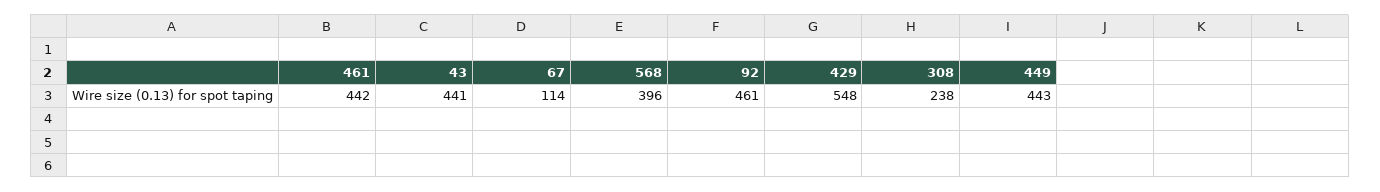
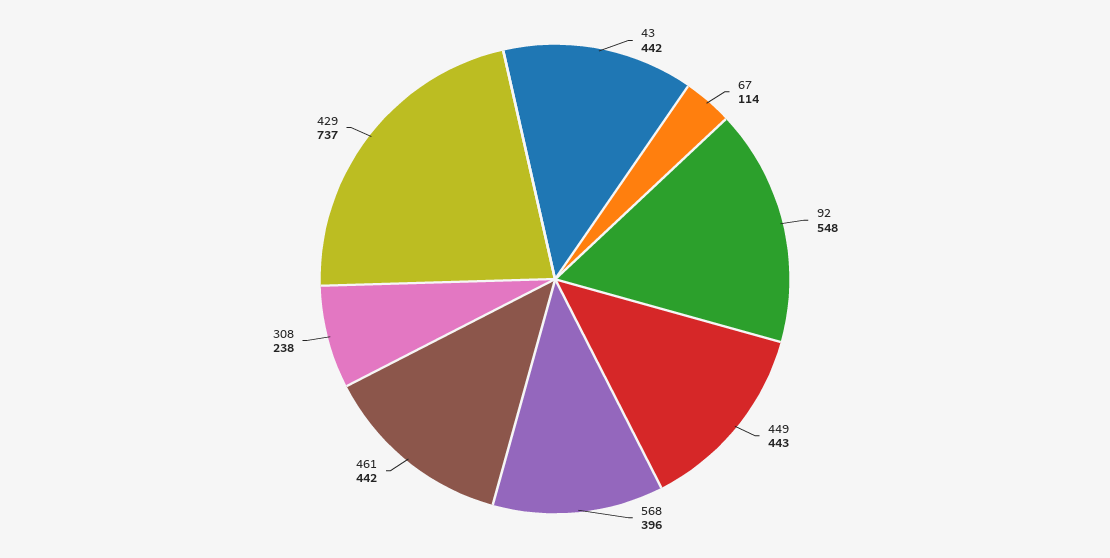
  {
    "461": 442,
-   "43": 441,
+   "43": 442,
    "67": 114,
    "568": 396,
-   "92": 461,
+   "92": 548,
-   "429": 548,
+   "429": 737,
    "308": 238,
    "449": 443
  }

